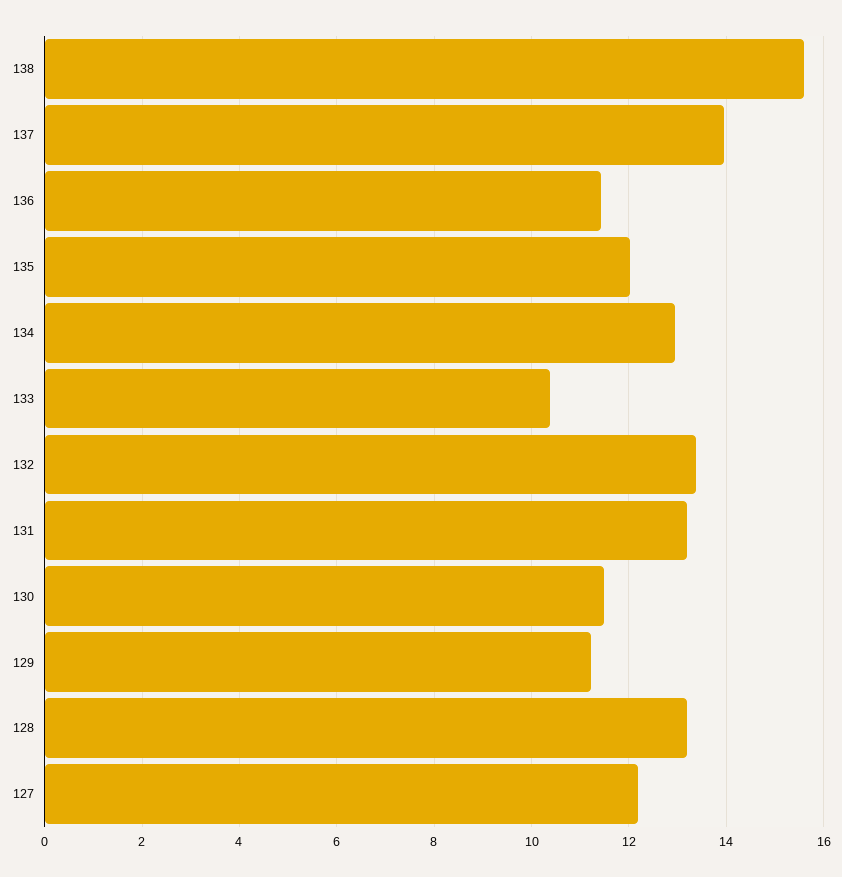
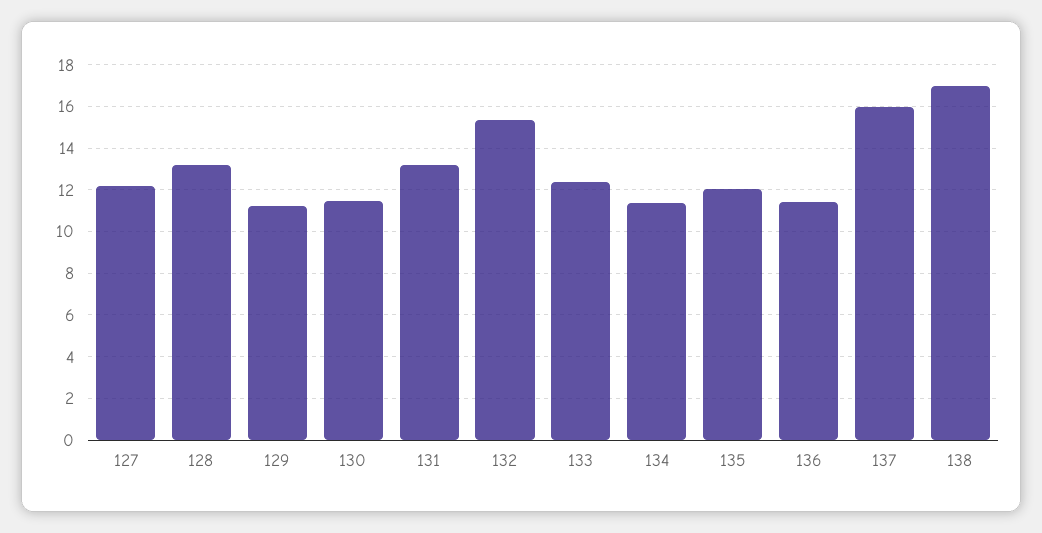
  {
-   "138": 15.6,
+   "138": 17,
-   "137": 14,
+   "137": 16,
    "136": 11.4,
    "135": 12,
-   "134": 13,
+   "134": 11.5,
-   "133": 10.4,
+   "133": 12.5,
-   "132": 13.4,
+   "132": 15.5,
    "131": 13.2,
    "130": 11.4,
    "129": 11.2,
    "128": 13.2,
    "127": 12.2
  }

